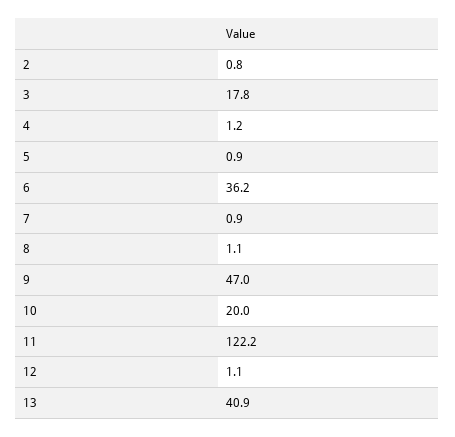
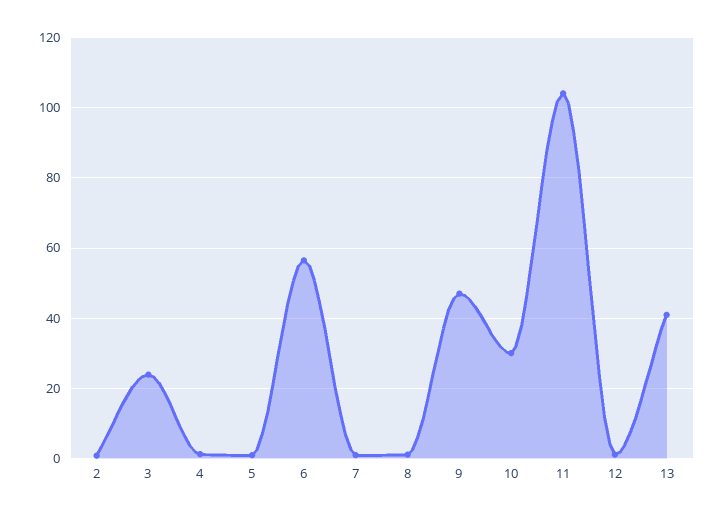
  {
    "2": 0.8,
-   "3": 17.8,
+   "3": 24,
    "4": 1.2,
    "5": 0.9,
-   "6": 36.2,
+   "6": 56,
    "7": 0.9,
    "8": 1.1,
    "9": 47,
-   "10": 20,
+   "10": 30,
-   "11": 122.2,
+   "11": 104,
    "12": 1.1,
    "13": 40.9
  }

